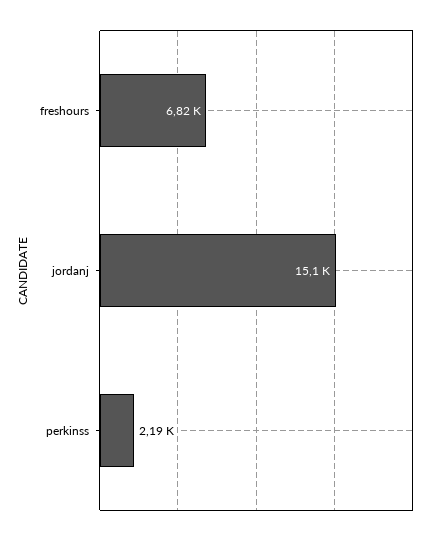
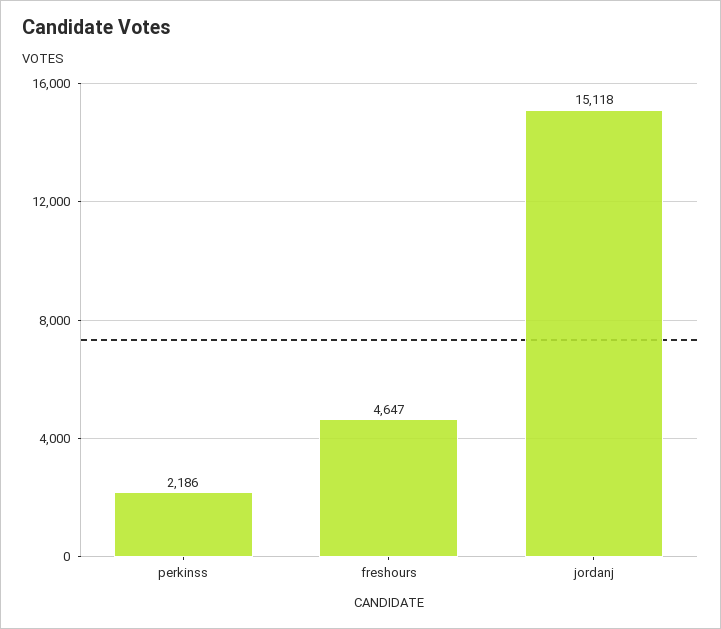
  {
-   "freshours": 6820,
+   "freshours": 4647,
    "jordanj": 15118,
    "perkinss": 2186
  }

